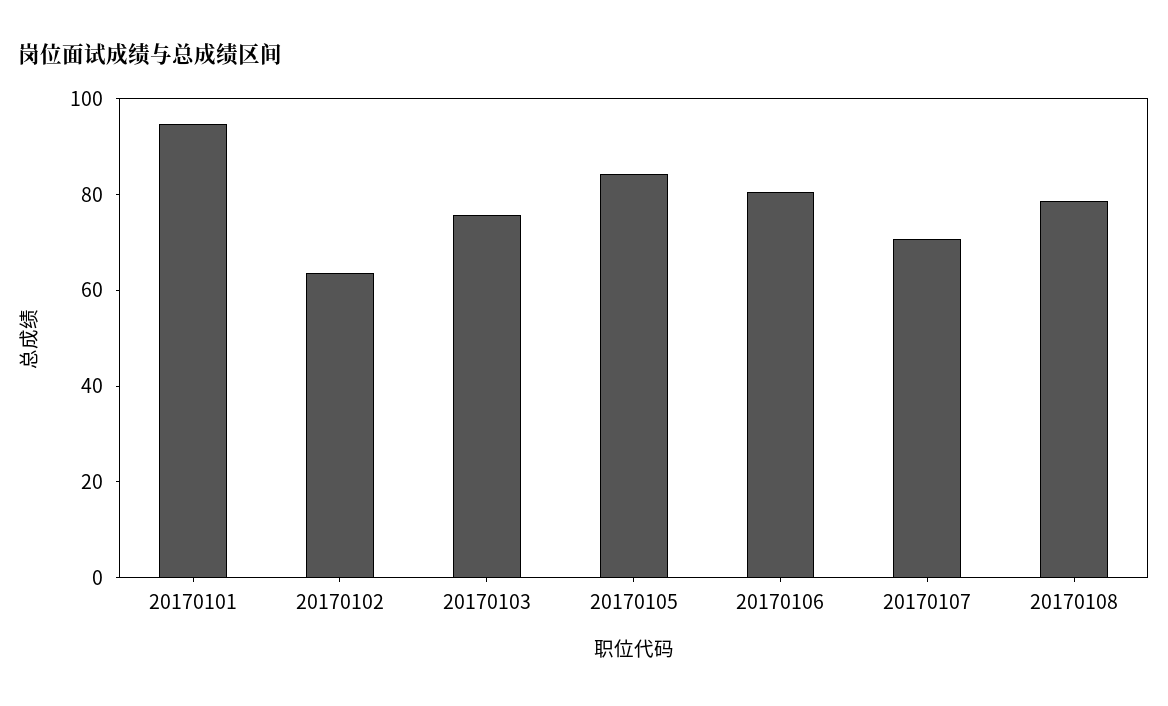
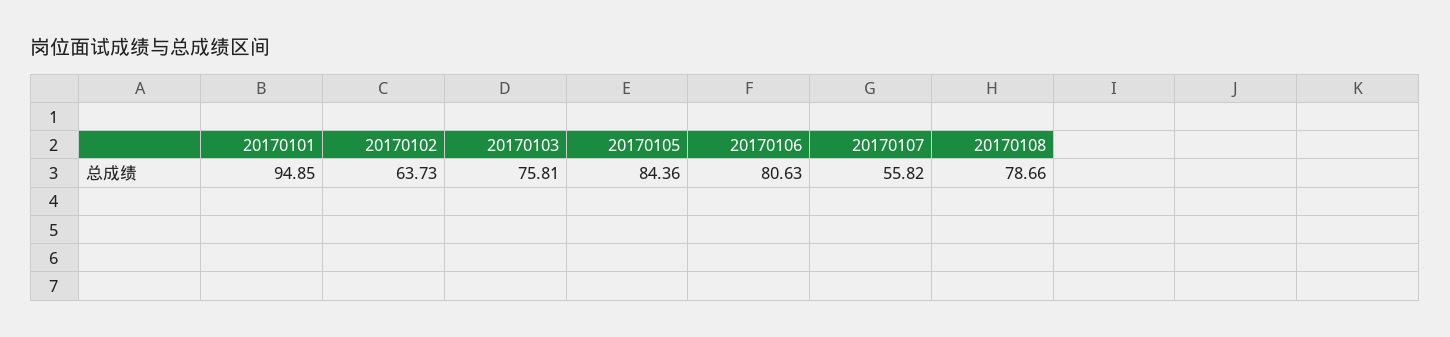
  {
    "20170101": 94.85,
    "20170102": 63.73,
    "20170103": 75.81,
    "20170105": 84.36,
    "20170106": 80.63,
-   "20170107": 70,
+   "20170107": 55.82,
    "20170108": 78.66
  }

